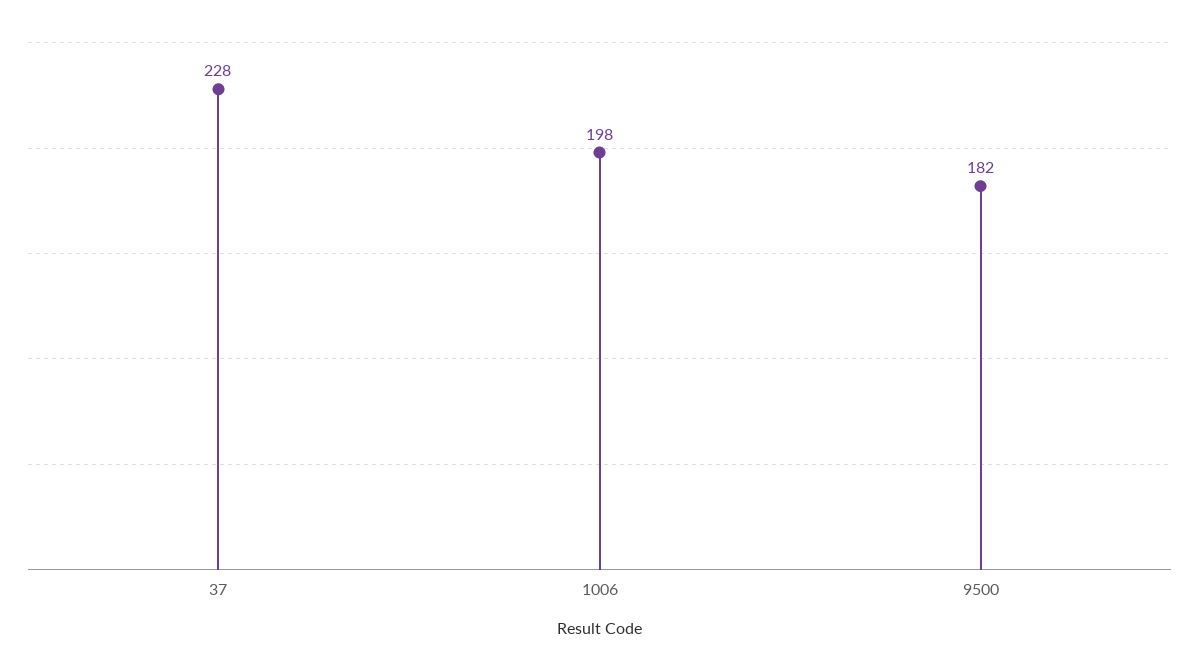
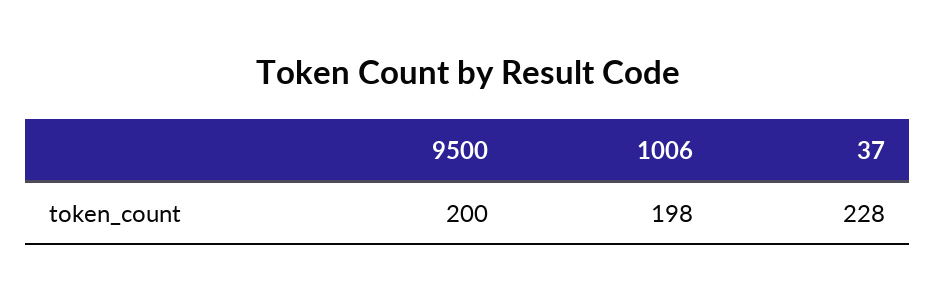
  {
    "37": 228,
    "1006": 198,
-   "9500": 182
+   "9500": 200
  }

